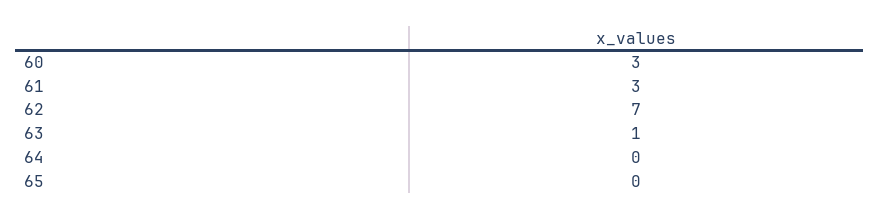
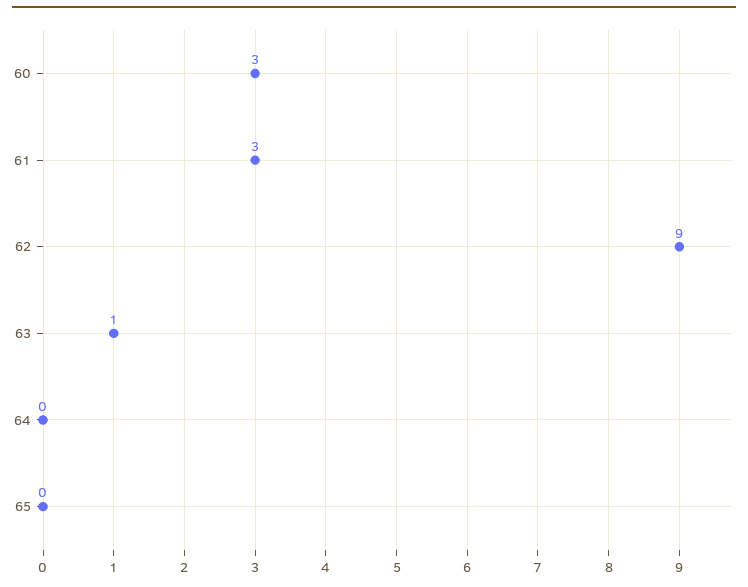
  {
    "60": 3,
    "61": 3,
-   "62": 7,
+   "62": 9,
    "63": 1,
    "64": 0,
    "65": 0
  }

